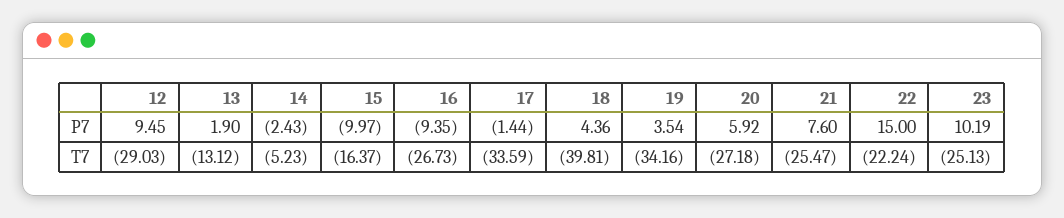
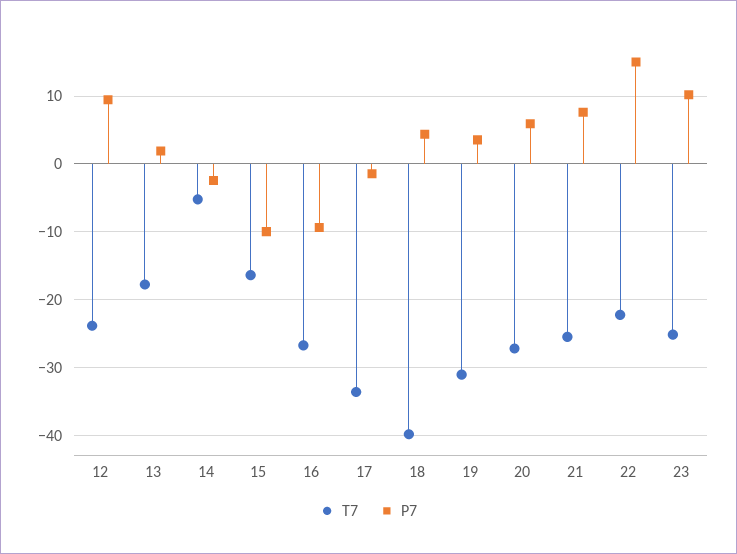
  {
    "P7": {
      "12": 9.45,
      "13": 1.9,
      "14": -2.43,
      "15": -9.97,
      "16": -9.35,
      "17": -1.44,
      "18": 4.36,
      "19": 3.54,
      "20": 5.92,
      "21": 7.6,
      "22": 15,
      "23": 10.19
    },
    "T7": {
-     "12": -29.03,
+     "12": -24,
-     "13": -13.12,
+     "13": -18,
      "14": -5.23,
      "15": -16.37,
      "16": -26.73,
      "17": -33.59,
      "18": -39.81,
-     "19": -34.16,
+     "19": -31,
      "20": -27.18,
      "21": -25.47,
      "22": -22.24,
      "23": -25.13
    }
  }

